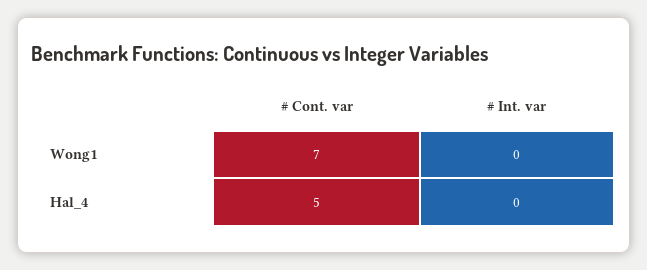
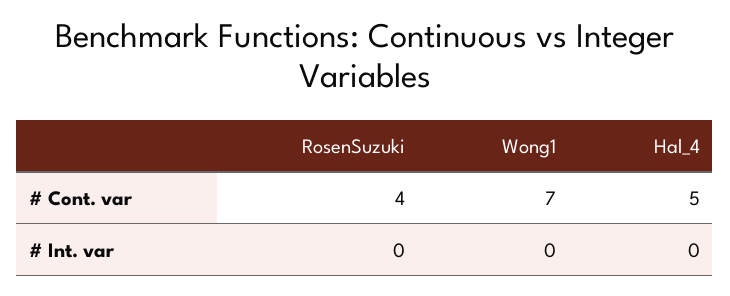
  {
    "# Cont. var": {
      "Wong1": 7,
-     "Hal_4": 5
+     "Hal_4": 5,
+     "RosenSuzuki": 4
    },
    "# Int. var": {
      "Wong1": 0,
-     "Hal_4": 0
+     "Hal_4": 0,
+     "RosenSuzuki": 0
    }
  }

